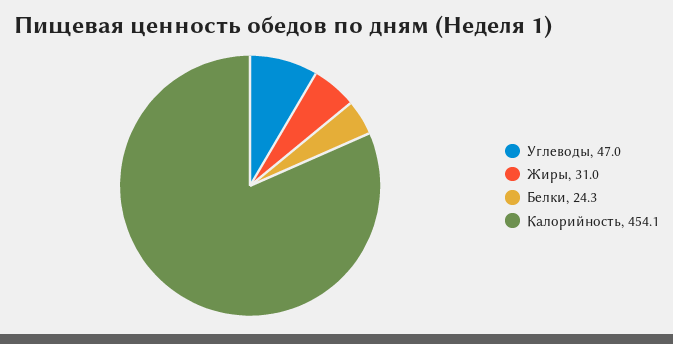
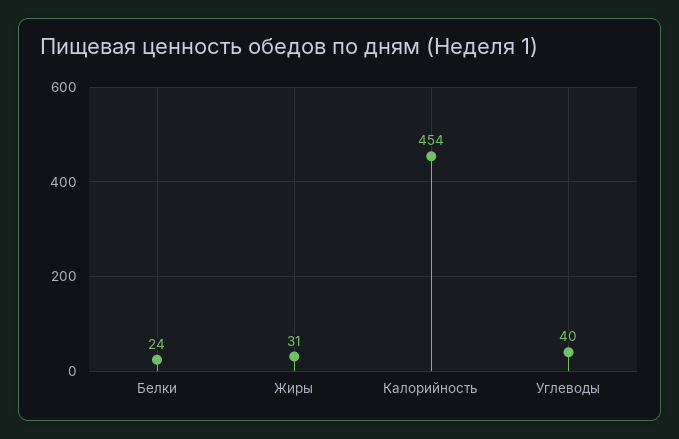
  {
-   "Углеводы": 47,
+   "Углеводы": 40,
    "Жиры": 31,
    "Белки": 24.3,
    "Калорийность": 454.1
  }

